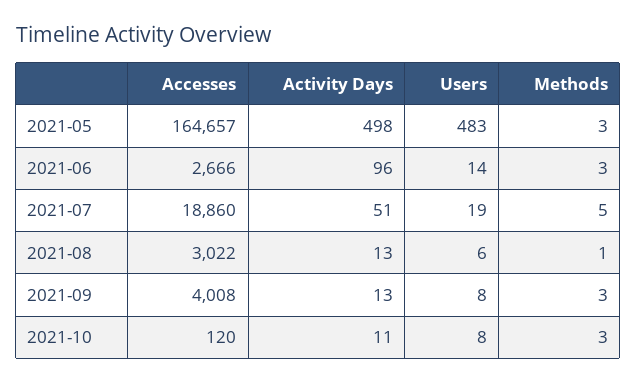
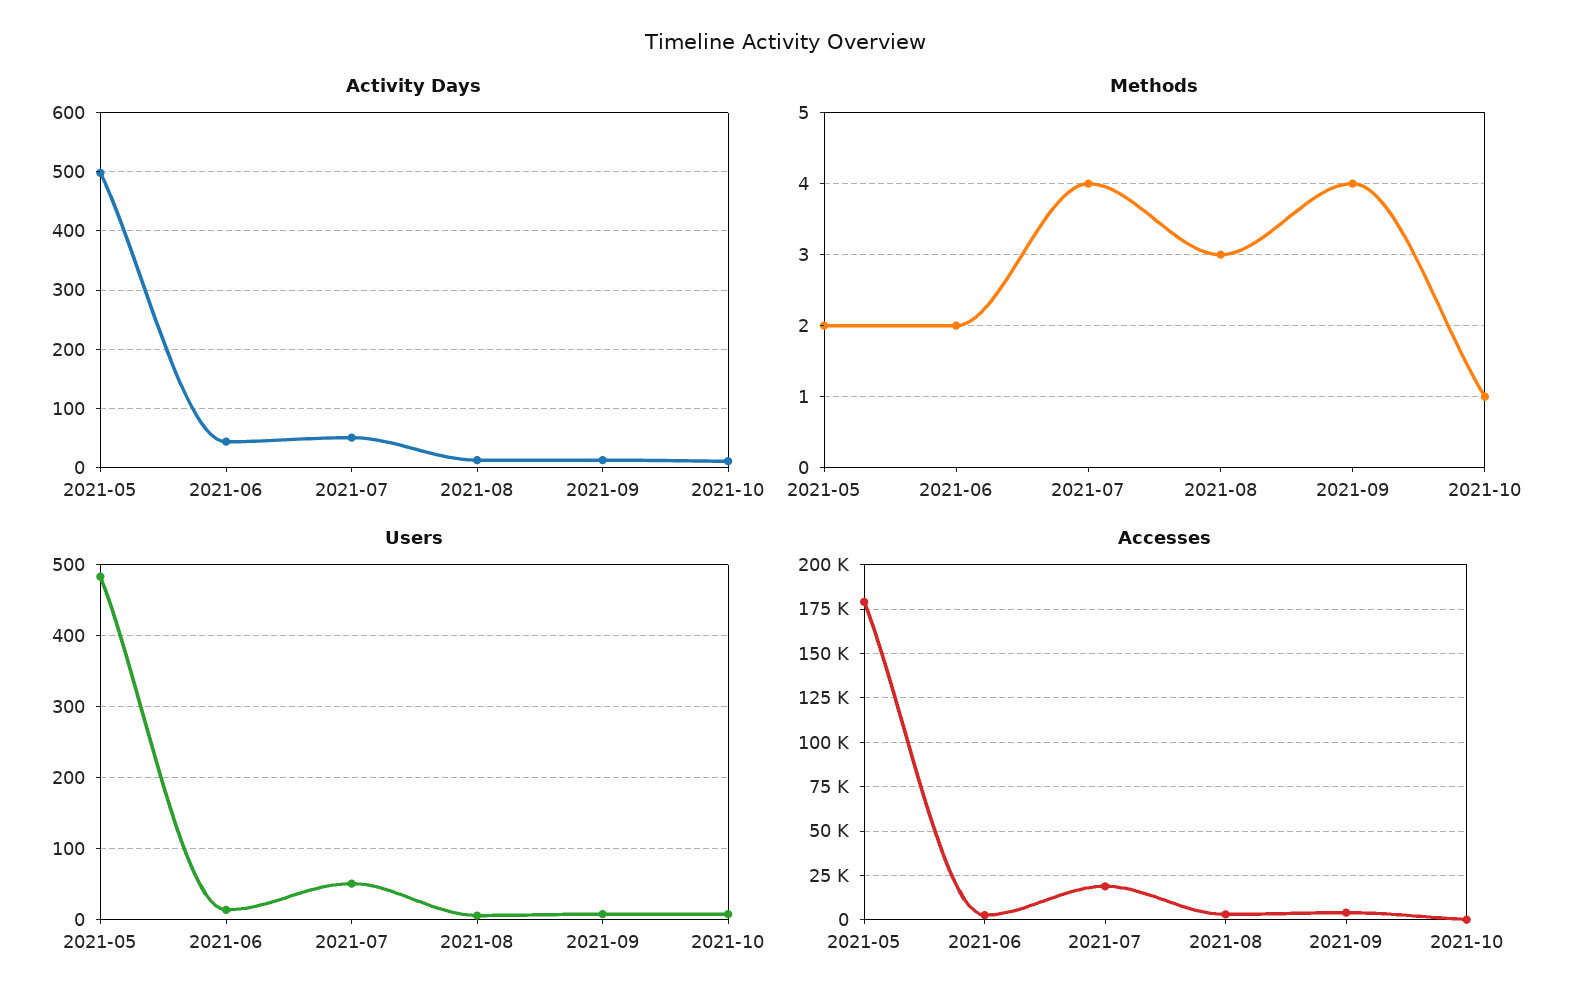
  {
    "Accesses": {
-     "2021-05": 164657,
+     "2021-05": 180000,
      "2021-06": 2666,
      "2021-07": 18860,
      "2021-08": 3022,
      "2021-09": 4008,
      "2021-10": 120
    },
    "Activity Days": {
      "2021-05": 498,
-     "2021-06": 96,
+     "2021-06": 40,
      "2021-07": 51,
      "2021-08": 13,
      "2021-09": 13,
      "2021-10": 11
    },
    "Users": {
      "2021-05": 483,
      "2021-06": 14,
-     "2021-07": 19,
+     "2021-07": 50,
      "2021-08": 6,
      "2021-09": 8,
      "2021-10": 8
    },
    "Methods": {
-     "2021-05": 3,
+     "2021-05": 2,
-     "2021-06": 3,
+     "2021-06": 2,
-     "2021-07": 5,
+     "2021-07": 4,
-     "2021-08": 1,
+     "2021-08": 3,
-     "2021-09": 3,
+     "2021-09": 4,
-     "2021-10": 3
+     "2021-10": 1
    }
  }

